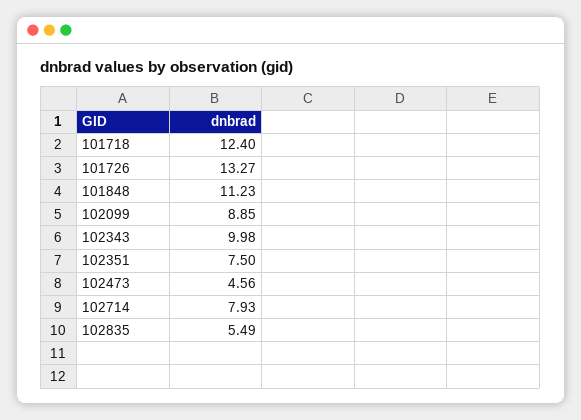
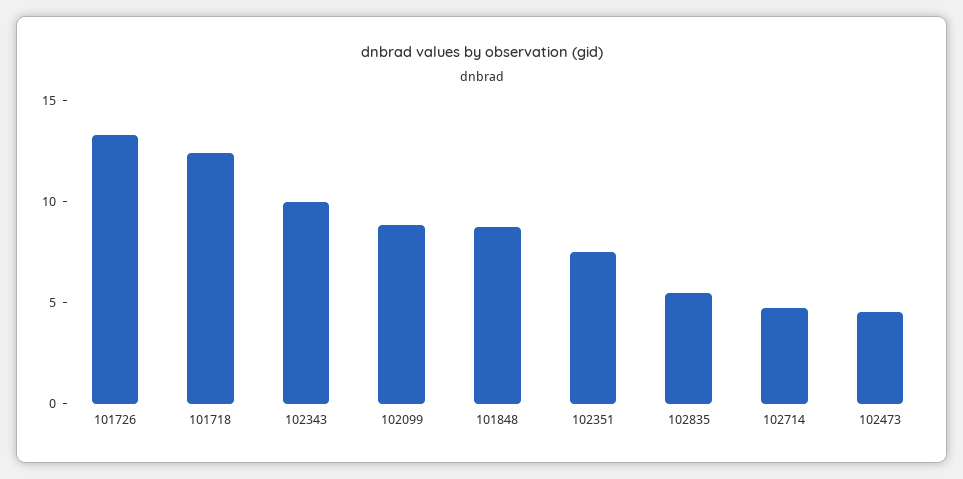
  {
    "101718": 12.4,
    "101726": 13.27,
-   "101848": 11.23,
+   "101848": 9,
    "102099": 8.85,
    "102343": 9.98,
    "102351": 7.5,
    "102473": 4.56,
-   "102714": 7.93,
+   "102714": 5,
    "102835": 5.49
  }

